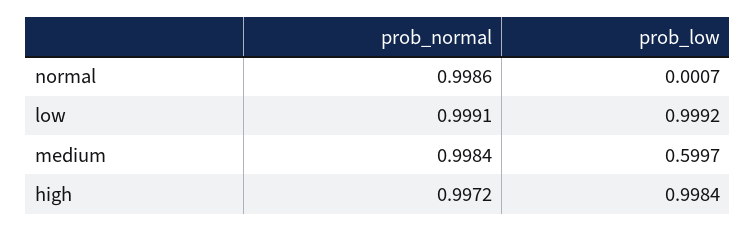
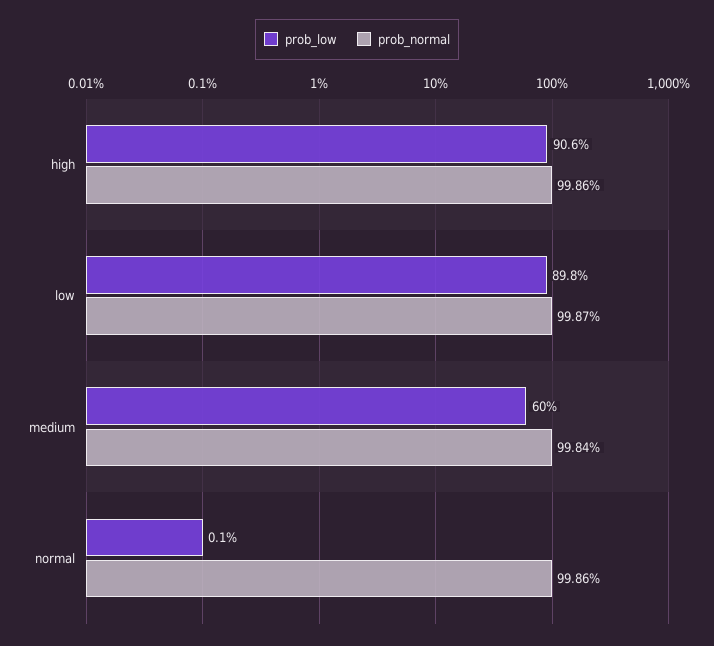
  {
    "prob_normal": {
      "normal": 0.9986,
-     "low": 0.9991,
+     "low": 0.9987,
      "medium": 0.9984,
-     "high": 0.9972
+     "high": 0.9986
    },
    "prob_low": {
      "normal": 0.0007,
-     "low": 0.9992,
+     "low": 0.898,
      "medium": 0.5997,
-     "high": 0.9984
+     "high": 0.906
    }
  }

